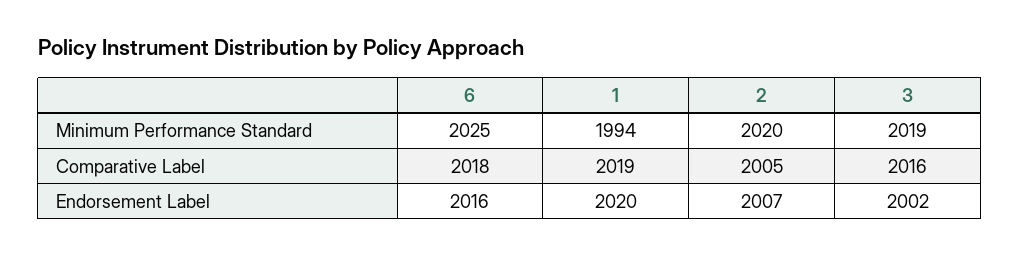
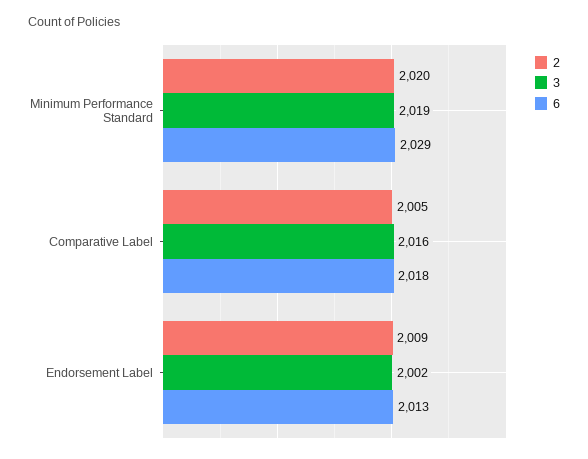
  {
    "6": {
-     "Minimum Performance Standard": 2025,
+     "Minimum Performance Standard": 2029,
      "Comparative Label": 2018,
-     "Endorsement Label": 2016
+     "Endorsement Label": 2013
    },
-   "1": {
-     "Minimum Performance Standard": 1994,
-     "Comparative Label": 2019,
-     "Endorsement Label": 2020
-   },
    "2": {
      "Minimum Performance Standard": 2020,
      "Comparative Label": 2005,
-     "Endorsement Label": 2007
+     "Endorsement Label": 2009
    },
    "3": {
      "Minimum Performance Standard": 2019,
      "Comparative Label": 2016,
      "Endorsement Label": 2002
    }
  }

